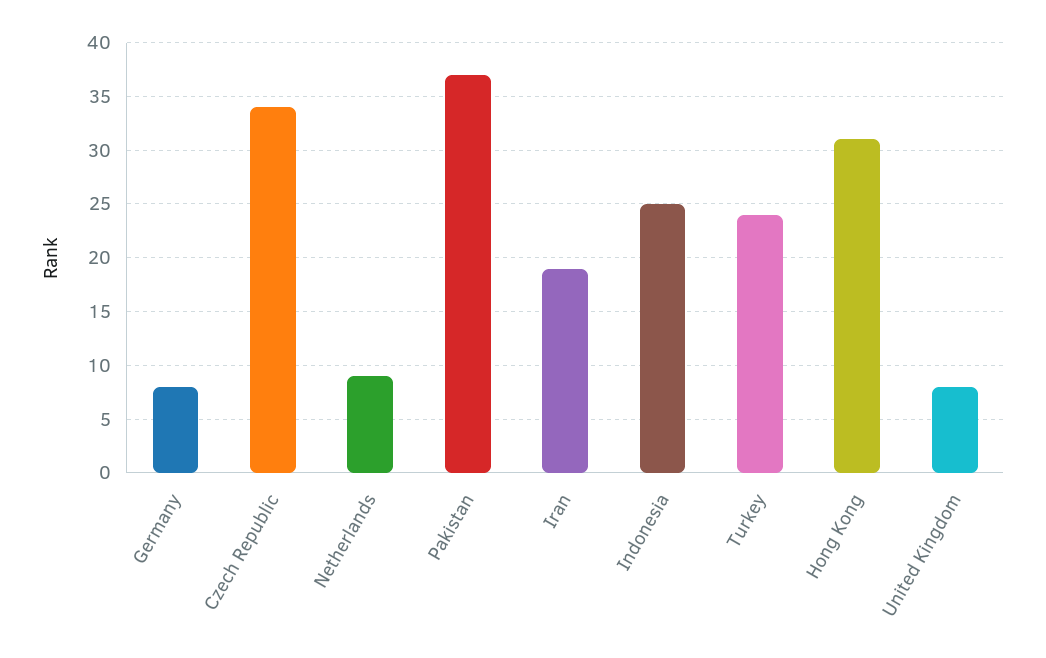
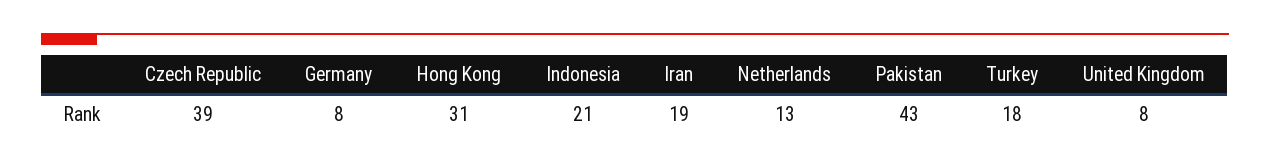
  {
    "Germany": 8,
-   "Czech Republic": 34,
+   "Czech Republic": 39,
-   "Netherlands": 9,
+   "Netherlands": 13,
-   "Pakistan": 37,
+   "Pakistan": 43,
    "Iran": 19,
-   "Indonesia": 25,
+   "Indonesia": 21,
-   "Turkey": 24,
+   "Turkey": 18,
    "Hong Kong": 31,
    "United Kingdom": 8
  }

